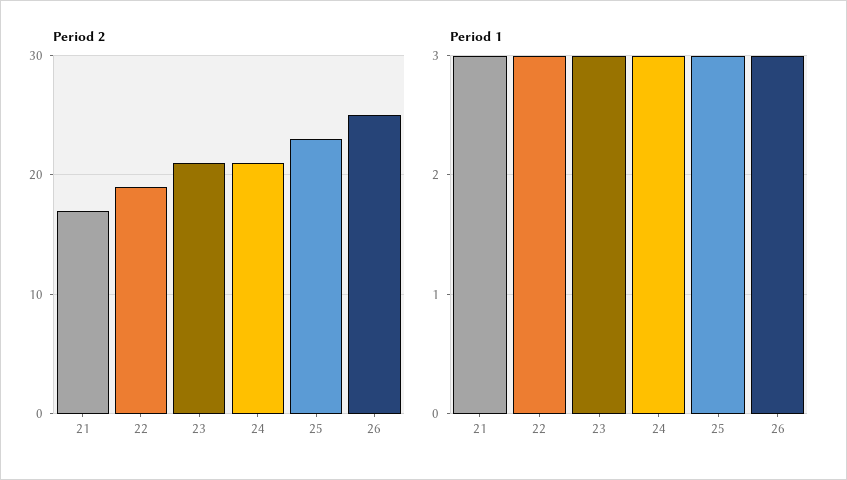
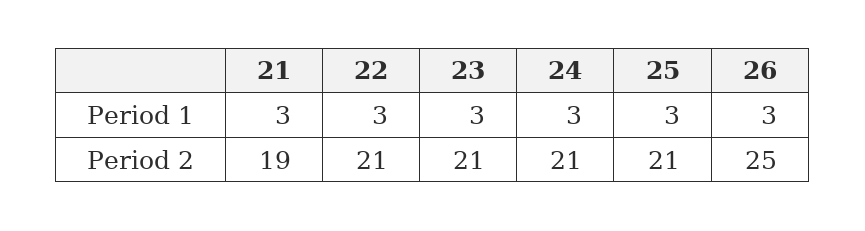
  {
    "Period 2": {
-     "21": 17,
+     "21": 19,
-     "22": 19,
+     "22": 21,
      "23": 21,
      "24": 21,
-     "25": 23,
+     "25": 21,
      "26": 25
    },
    "Period 1": {
      "21": 3,
      "22": 3,
      "23": 3,
      "24": 3,
      "25": 3,
      "26": 3
    }
  }

